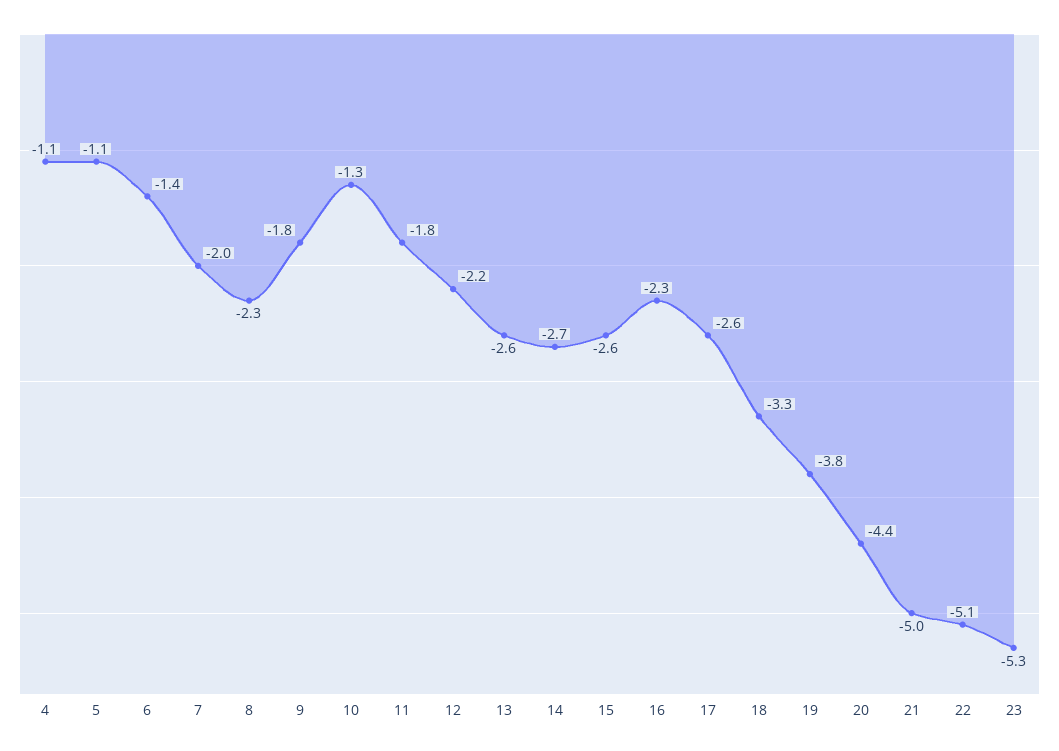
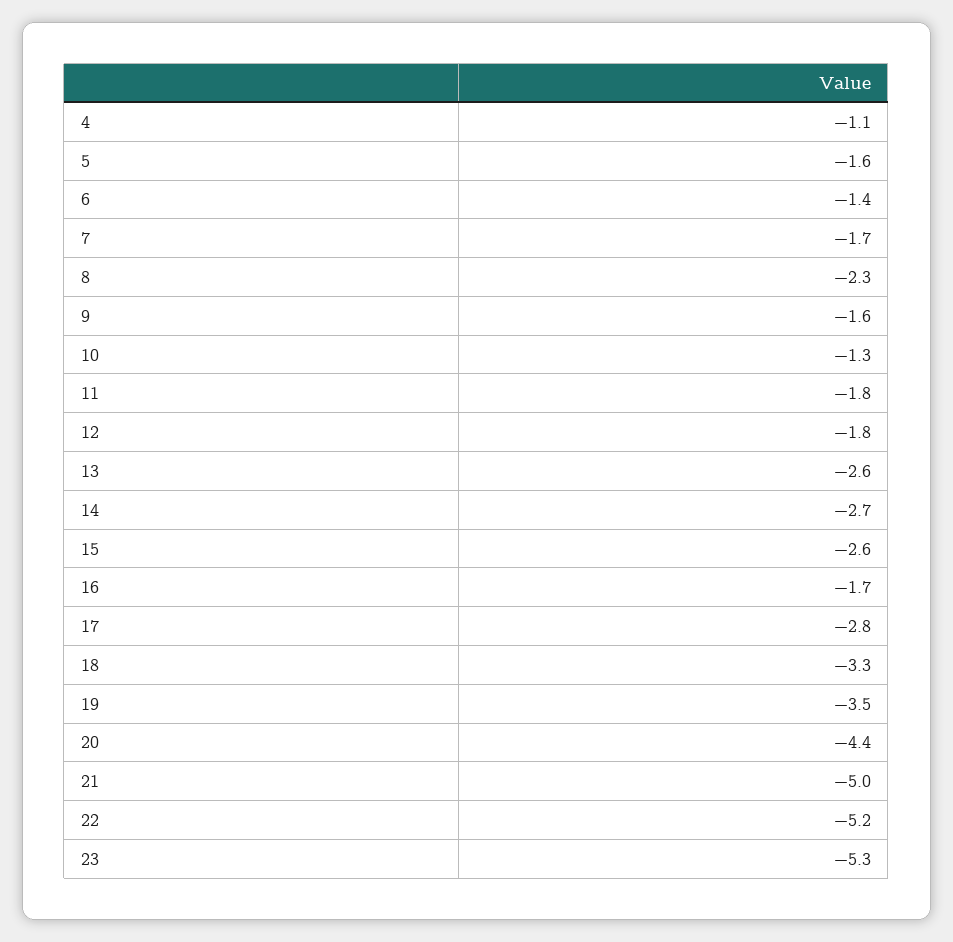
  {
    "4": -1.1,
-   "5": -1.1,
+   "5": -1.6,
    "6": -1.4,
-   "7": -2,
+   "7": -1.7,
    "8": -2.3,
-   "9": -1.8,
+   "9": -1.6,
    "10": -1.3,
    "11": -1.8,
-   "12": -2.2,
+   "12": -1.8,
    "13": -2.6,
    "14": -2.7,
    "15": -2.6,
-   "16": -2.3,
+   "16": -1.7,
-   "17": -2.6,
+   "17": -2.8,
    "18": -3.3,
-   "19": -3.8,
+   "19": -3.5,
    "20": -4.4,
    "21": -5,
-   "22": -5.1,
+   "22": -5.2,
    "23": -5.3
  }

